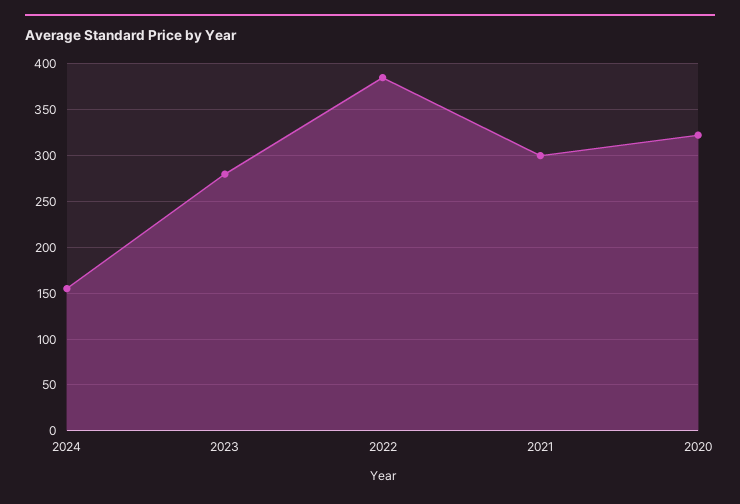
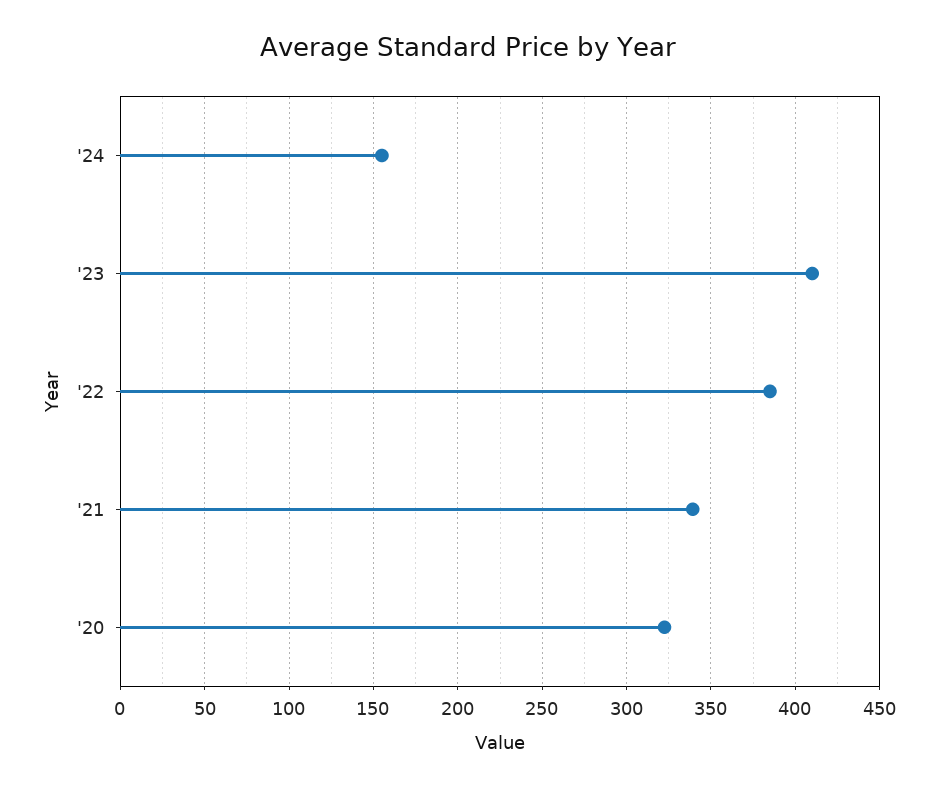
  {
    "2024": 155,
-   "2023": 280,
+   "2023": 410,
    "2022": 385,
-   "2021": 300,
+   "2021": 340,
    "2020": 325
  }

